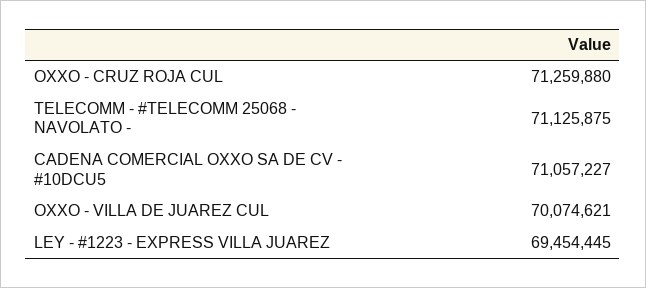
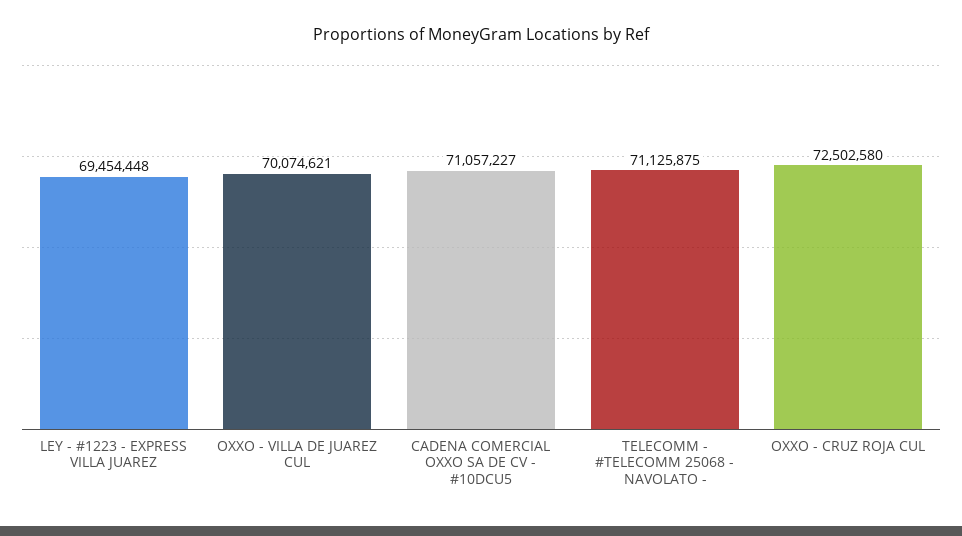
  {
-   "OXXO - CRUZ ROJA CUL": 71259880,
+   "OXXO - CRUZ ROJA CUL": 72502580,
    "TELECOMM - #TELECOMM 25068 - NAVOLATO -": 71125875,
    "CADENA COMERCIAL OXXO SA DE CV - #10DCU5": 71057227,
    "OXXO - VILLA DE JUAREZ CUL": 70074621,
-   "LEY - #1223 - EXPRESS VILLA JUAREZ": 69454445
+   "LEY - #1223 - EXPRESS VILLA JUAREZ": 69454448
  }

